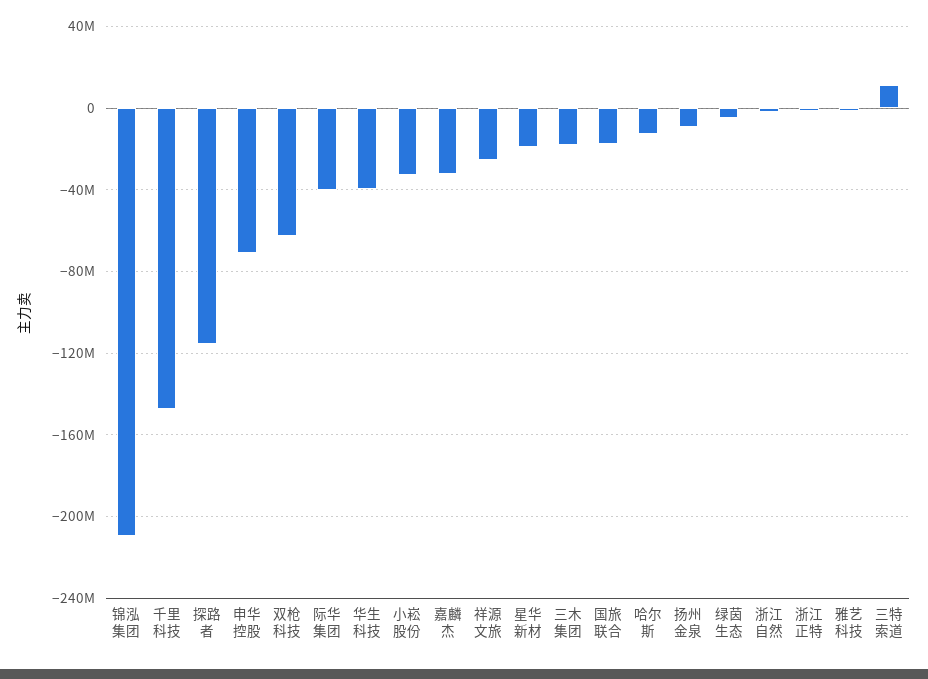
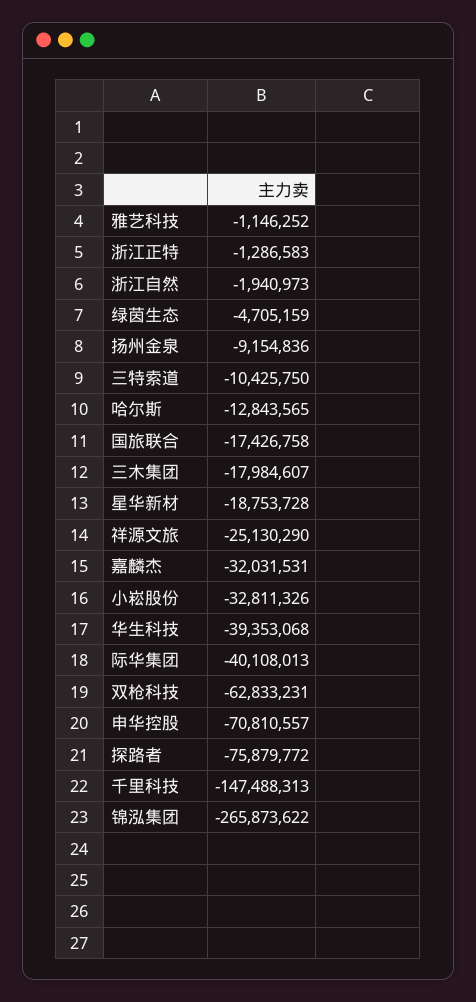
  {
-   "锦泓集团": -210000000,
+   "锦泓集团": -265873622,
    "千里科技": -147488313,
-   "探路者": -115000000,
+   "探路者": -75879772,
    "申华控股": -70810557,
    "双枪科技": -62833231,
    "际华集团": -40108013,
    "华生科技": -39353068,
    "小崧股份": -32811326,
    "嘉麟杰": -32031531,
    "祥源文旅": -25130290,
    "星华新材": -18753728,
    "三木集团": -17984607,
    "国旅联合": -17426758,
    "哈尔斯": -12843565,
    "扬州金泉": -9154836,
    "绿茵生态": -4705159,
    "浙江自然": -1940973,
    "浙江正特": -1286583,
    "雅艺科技": -1146252,
-   "三特索道": 10000000
+   "三特索道": -10425750
  }

